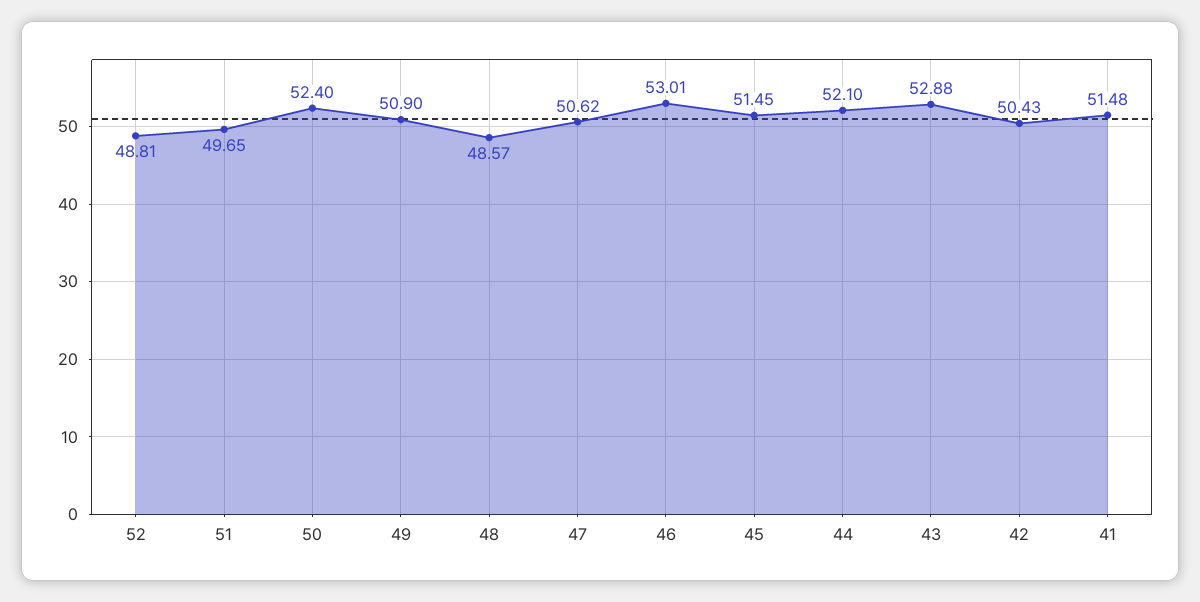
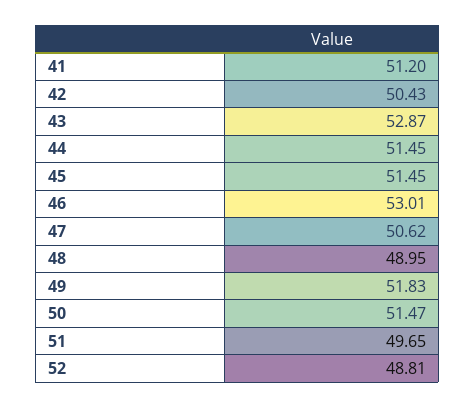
  {
    "52": 48.81,
    "51": 49.65,
-   "50": 52.4,
+   "50": 51.47,
-   "49": 50.9,
+   "49": 51.83,
-   "48": 48.57,
+   "48": 48.95,
    "47": 50.62,
    "46": 53.01,
    "45": 51.45,
-   "44": 52.1,
+   "44": 51.45,
-   "43": 52.88,
+   "43": 52.87,
    "42": 50.43,
-   "41": 51.48
+   "41": 51.2
  }

